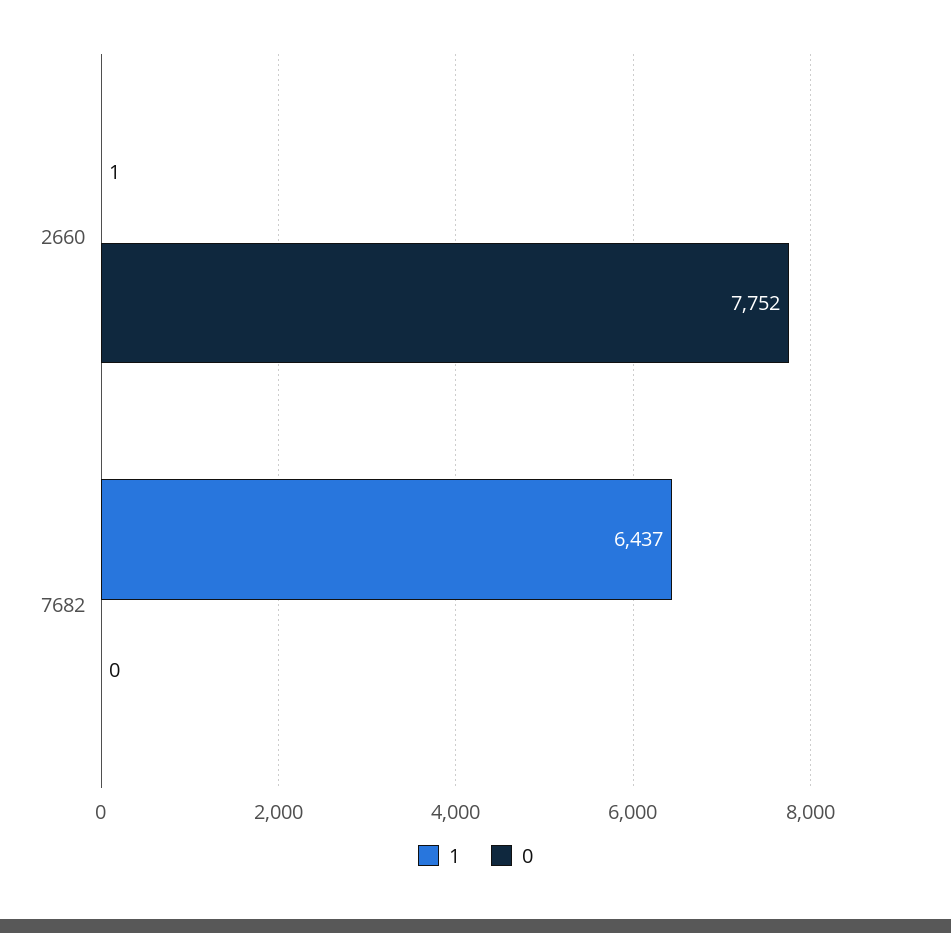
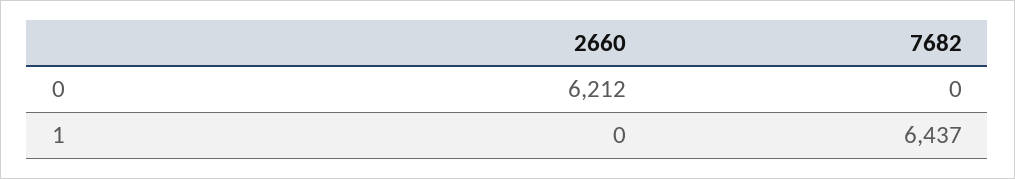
  {
    "1": {
-     "2660": 1,
+     "2660": 0,
      "7682": 6437
    },
    "0": {
-     "2660": 7752,
+     "2660": 6212,
      "7682": 0
    }
  }

